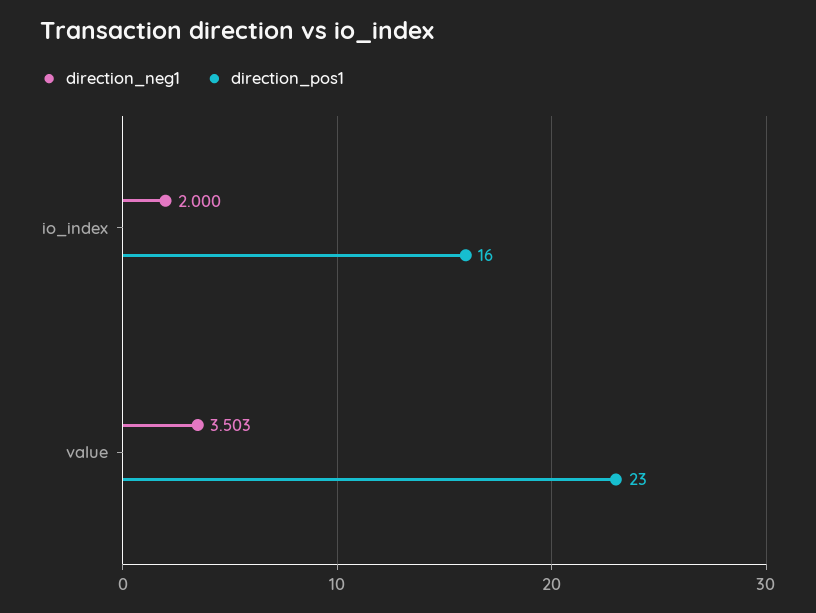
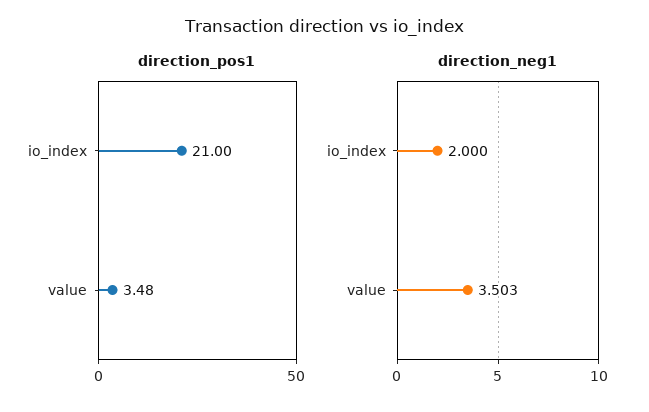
  {
    "direction_neg1": {
      "io_index": 2,
      "value": 3.503
    },
    "direction_pos1": {
-     "io_index": 16,
+     "io_index": 21,
-     "value": 23
+     "value": 3.48
    }
  }

